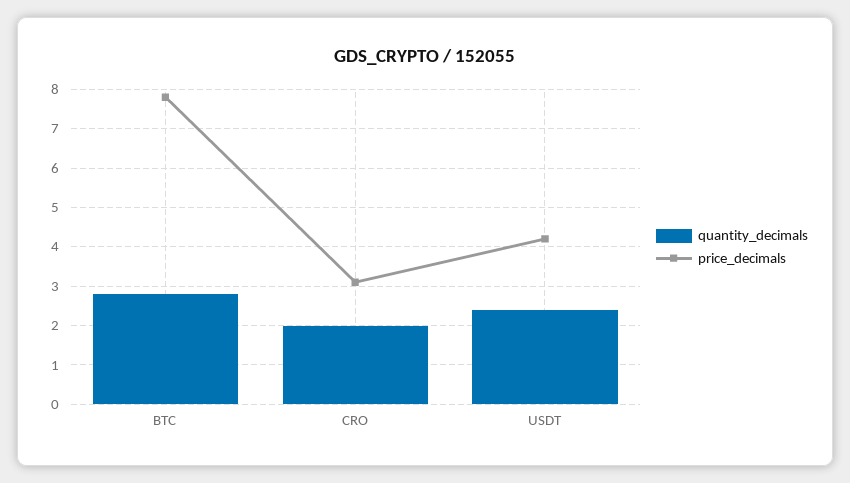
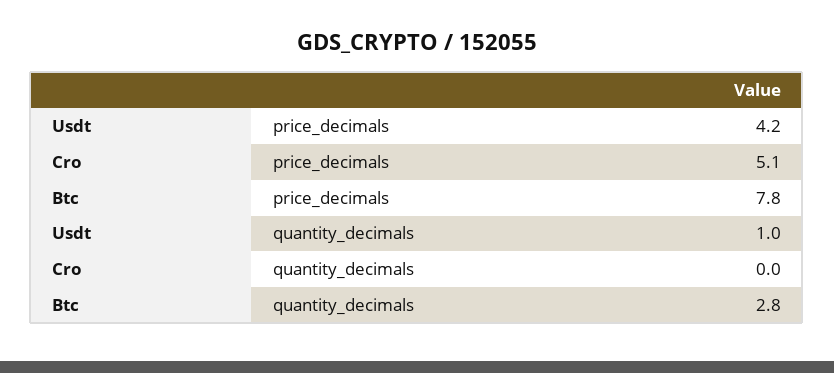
  {
    "quantity_decimals": {
      "BTC": 2.8,
-     "CRO": 2,
+     "CRO": 0,
-     "USDT": 2.5
+     "USDT": 1
    },
    "price_decimals": {
      "BTC": 7.8,
-     "CRO": 3,
+     "CRO": 5.1,
      "USDT": 4.2
    }
  }

